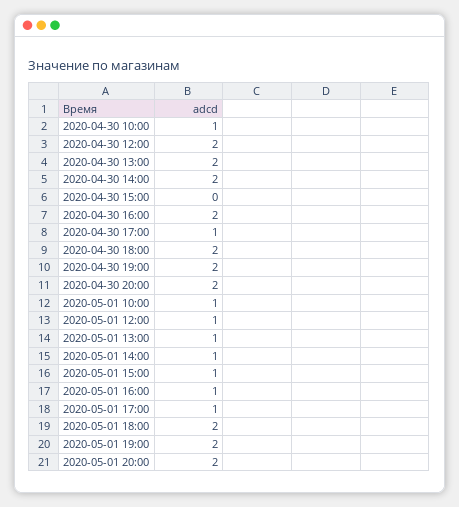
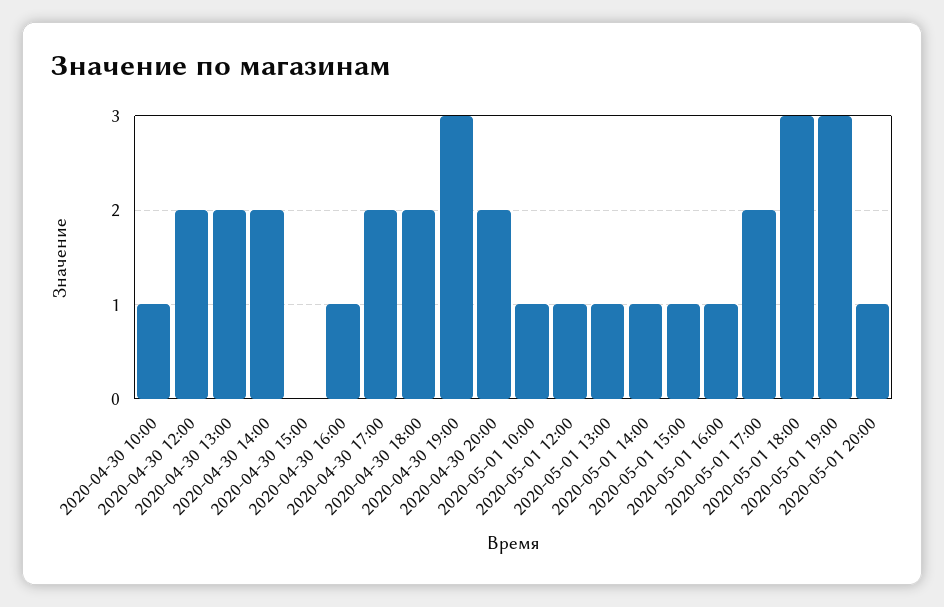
  {
    "2020-04-30 10:00": 1,
    "2020-04-30 12:00": 2,
    "2020-04-30 13:00": 2,
    "2020-04-30 14:00": 2,
    "2020-04-30 15:00": 0,
-   "2020-04-30 16:00": 2,
+   "2020-04-30 16:00": 1,
-   "2020-04-30 17:00": 1,
+   "2020-04-30 17:00": 2,
    "2020-04-30 18:00": 2,
-   "2020-04-30 19:00": 2,
+   "2020-04-30 19:00": 3,
    "2020-04-30 20:00": 2,
    "2020-05-01 10:00": 1,
    "2020-05-01 12:00": 1,
    "2020-05-01 13:00": 1,
    "2020-05-01 14:00": 1,
    "2020-05-01 15:00": 1,
    "2020-05-01 16:00": 1,
-   "2020-05-01 17:00": 1,
+   "2020-05-01 17:00": 2,
-   "2020-05-01 18:00": 2,
+   "2020-05-01 18:00": 3,
-   "2020-05-01 19:00": 2,
+   "2020-05-01 19:00": 3,
-   "2020-05-01 20:00": 2
+   "2020-05-01 20:00": 1
  }

